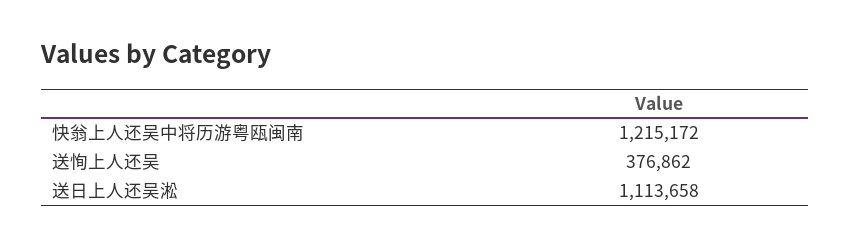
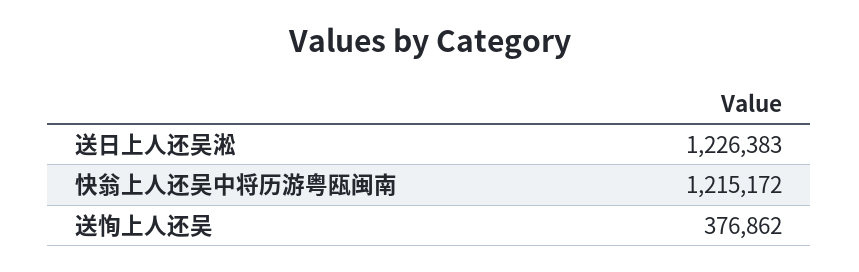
  {
    "快翁上人还吴中将历游粤瓯闽南": 1215172,
    "送恂上人还吴": 376862,
-   "送日上人还吴淞": 1113658
+   "送日上人还吴淞": 1226383
  }

